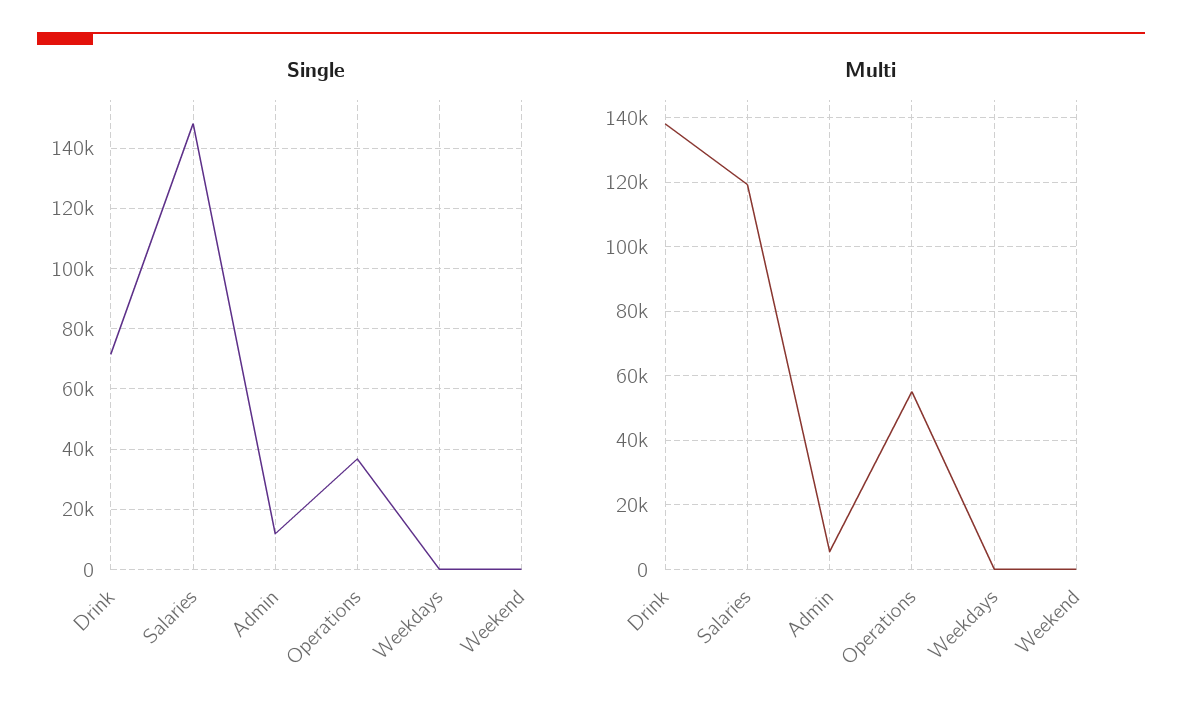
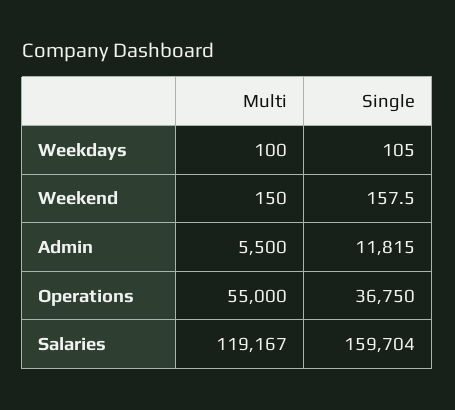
  {
    "Single": {
-     "Drink": 72000,
-     "Salaries": 148000,
+     "Salaries": 159704,
      "Admin": 11815,
      "Operations": 36750,
      "Weekdays": 105,
      "Weekend": 157.5
    },
    "Multi": {
-     "Drink": 138000,
      "Salaries": 119167,
      "Admin": 5500,
      "Operations": 55000,
      "Weekdays": 100,
      "Weekend": 150
    }
  }

